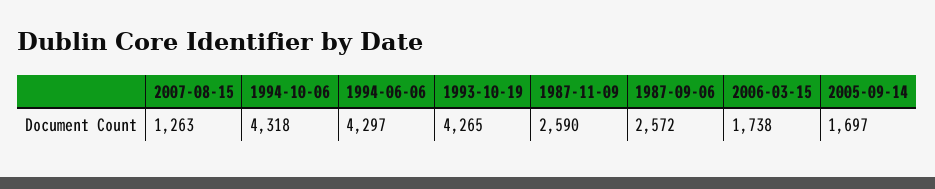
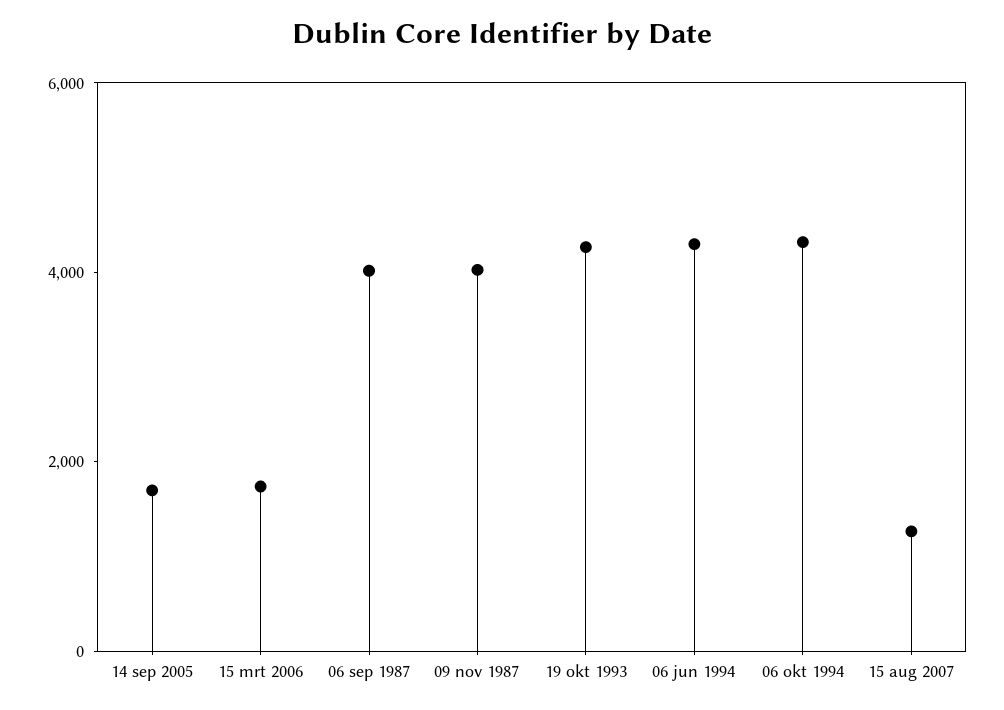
  {
    "2007-08-15": 1263,
    "1994-10-06": 4318,
    "1994-06-06": 4297,
    "1993-10-19": 4265,
-   "1987-11-09": 2590,
+   "1987-11-09": 4000,
-   "1987-09-06": 2572,
+   "1987-09-06": 4000,
    "2006-03-15": 1738,
    "2005-09-14": 1697
  }

